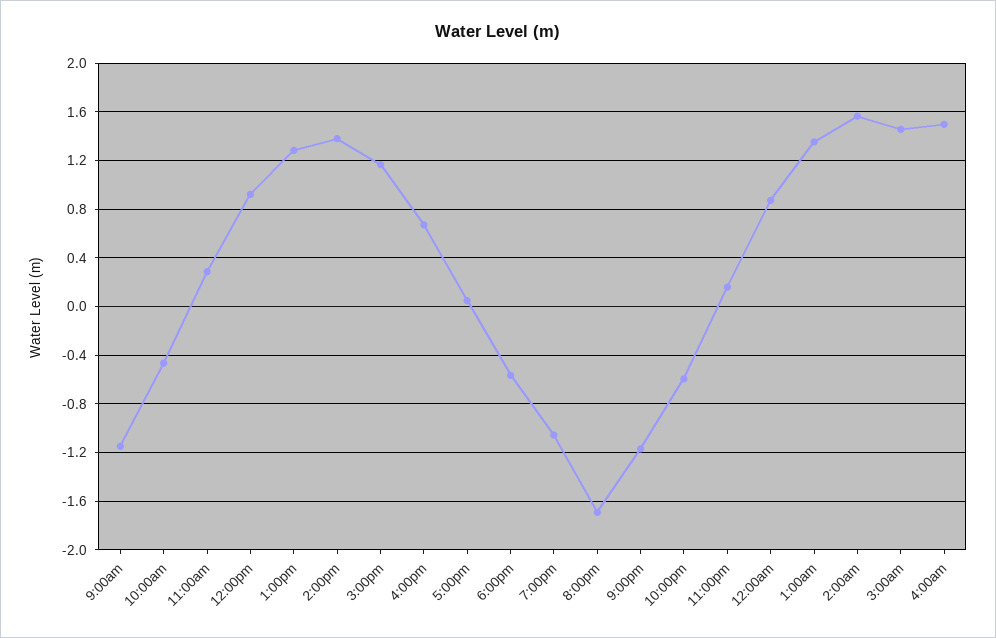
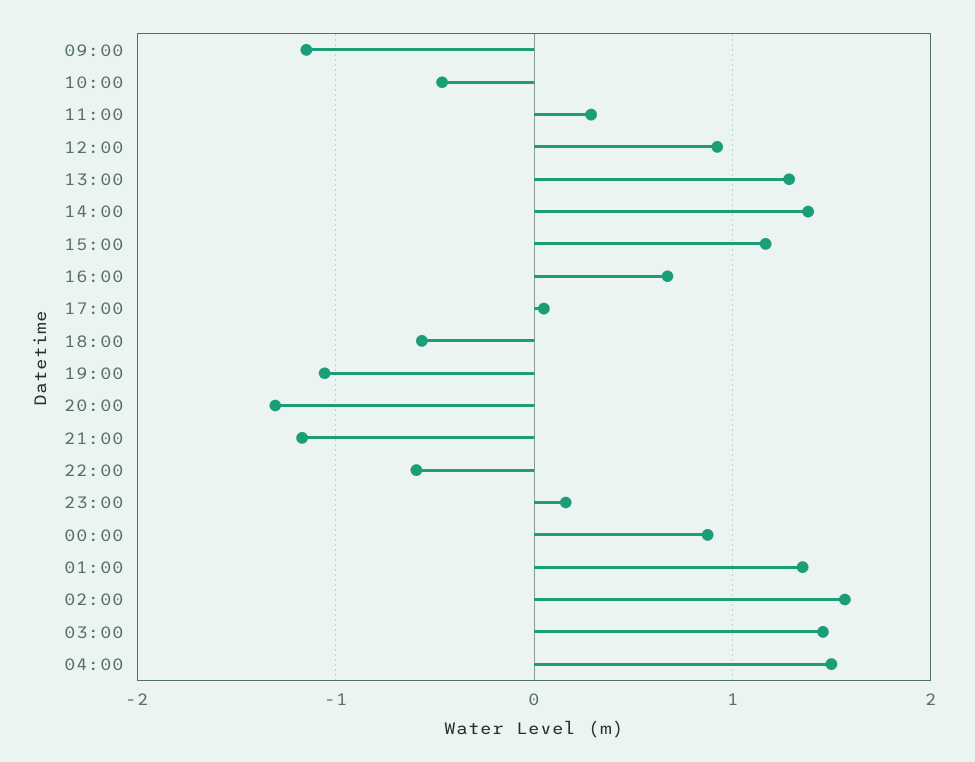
  {
    "9:00am": -1.15,
    "10:00am": -0.45,
    "11:00am": 0.3,
    "12:00pm": 0.9,
    "1:00pm": 1.3,
    "2:00pm": 1.4,
    "3:00pm": 1.15,
    "4:00pm": 0.65,
    "5:00pm": 0.05,
    "6:00pm": -0.55,
    "7:00pm": -1.05,
-   "8:00pm": -1.7,
+   "8:00pm": -1.3,
    "9:00pm": -1.15,
    "10:00pm": -0.6,
    "11:00pm": 0.15,
    "12:00am": 0.85,
    "1:00am": 1.35,
    "2:00am": 1.55,
    "3:00am": 1.45,
    "4:00am": 1.5
  }

